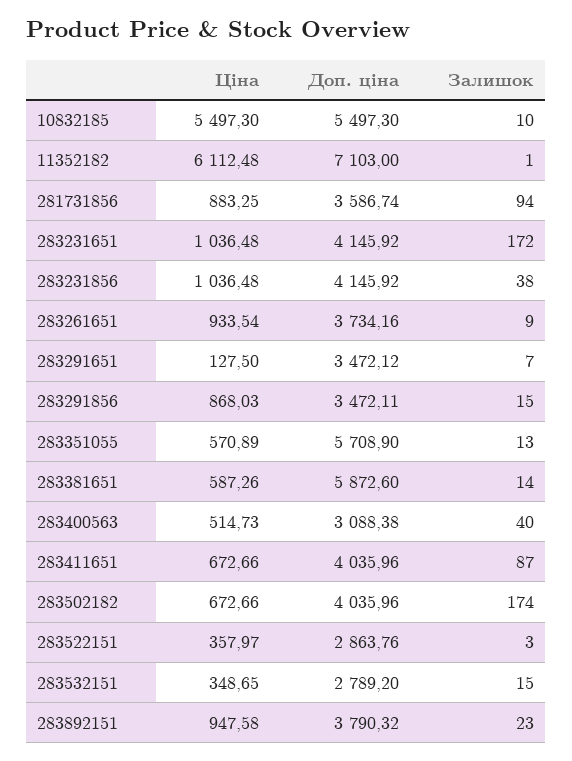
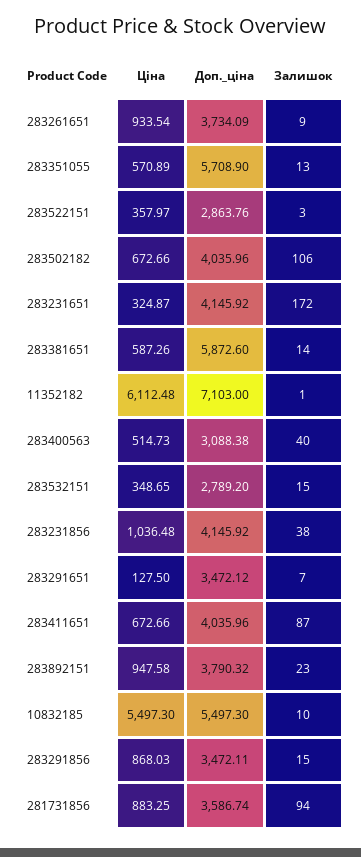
  {
    "Ціна": {
      "10832185": 5497.3,
      "11352182": 6112.48,
      "281731856": 883.25,
-     "283231651": 1036.48,
+     "283231651": 324.87,
      "283231856": 1036.48,
      "283261651": 933.54,
      "283291651": 127.5,
      "283291856": 868.03,
      "283351055": 570.89,
      "283381651": 587.26,
      "283400563": 514.73,
      "283411651": 672.66,
      "283502182": 672.66,
      "283522151": 357.97,
      "283532151": 348.65,
      "283892151": 947.58
    },
    "Доп. ціна": {
      "10832185": 5497.3,
      "11352182": 7103,
      "281731856": 3586.74,
      "283231651": 4145.92,
      "283231856": 4145.92,
-     "283261651": 3734.16,
+     "283261651": 3734.09,
      "283291651": 3472.12,
      "283291856": 3472.11,
      "283351055": 5708.9,
      "283381651": 5872.6,
      "283400563": 3088.38,
      "283411651": 4035.96,
      "283502182": 4035.96,
      "283522151": 2863.76,
      "283532151": 2789.2,
      "283892151": 3790.32
    },
    "Залишок": {
      "10832185": 10,
      "11352182": 1,
      "281731856": 94,
      "283231651": 172,
      "283231856": 38,
      "283261651": 9,
      "283291651": 7,
      "283291856": 15,
      "283351055": 13,
      "283381651": 14,
      "283400563": 40,
      "283411651": 87,
-     "283502182": 174,
+     "283502182": 106,
      "283522151": 3,
      "283532151": 15,
      "283892151": 23
    }
  }

